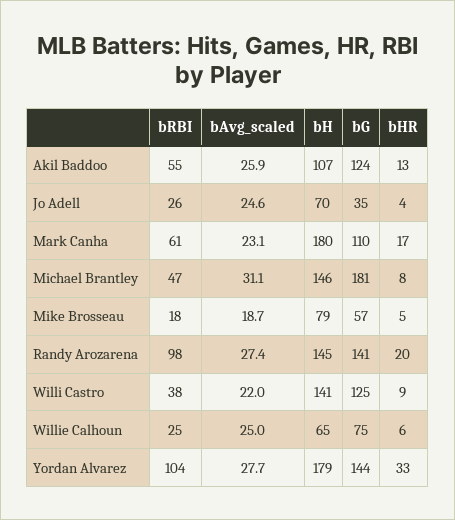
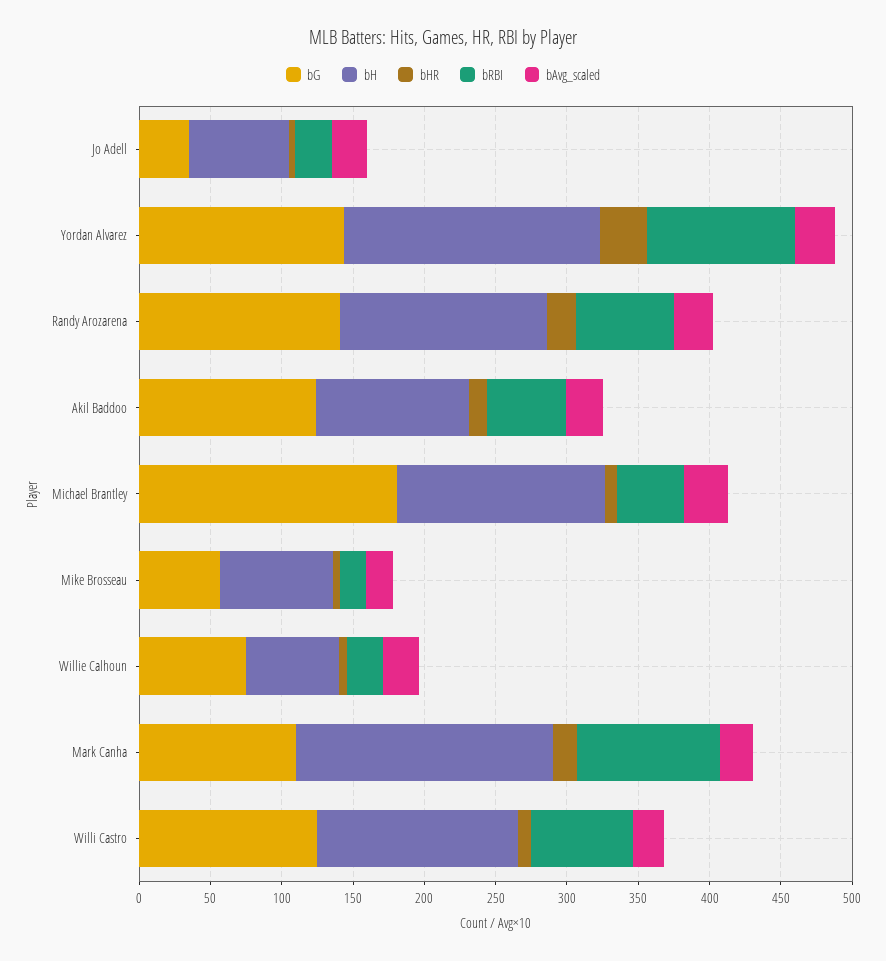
  {
    "bRBI": {
      "Akil Baddoo": 55,
      "Jo Adell": 26,
-     "Mark Canha": 61,
+     "Mark Canha": 100,
      "Michael Brantley": 47,
      "Mike Brosseau": 18,
-     "Randy Arozarena": 98,
+     "Randy Arozarena": 70,
-     "Willi Castro": 38,
+     "Willi Castro": 70,
      "Willie Calhoun": 25,
      "Yordan Alvarez": 104
    },
    "bAvg_scaled": {
      "Akil Baddoo": 25.9,
      "Jo Adell": 24.6,
      "Mark Canha": 23.1,
      "Michael Brantley": 31.1,
      "Mike Brosseau": 18.7,
      "Randy Arozarena": 27.4,
      "Willi Castro": 22,
      "Willie Calhoun": 25,
      "Yordan Alvarez": 27.7
    },
    "bH": {
      "Akil Baddoo": 107,
      "Jo Adell": 70,
      "Mark Canha": 180,
      "Michael Brantley": 146,
      "Mike Brosseau": 79,
      "Randy Arozarena": 145,
      "Willi Castro": 141,
      "Willie Calhoun": 65,
      "Yordan Alvarez": 179
    },
    "bG": {
      "Akil Baddoo": 124,
      "Jo Adell": 35,
      "Mark Canha": 110,
      "Michael Brantley": 181,
      "Mike Brosseau": 57,
      "Randy Arozarena": 141,
      "Willi Castro": 125,
      "Willie Calhoun": 75,
      "Yordan Alvarez": 144
    },
    "bHR": {
      "Akil Baddoo": 13,
      "Jo Adell": 4,
      "Mark Canha": 17,
      "Michael Brantley": 8,
      "Mike Brosseau": 5,
      "Randy Arozarena": 20,
      "Willi Castro": 9,
      "Willie Calhoun": 6,
      "Yordan Alvarez": 33
    }
  }

